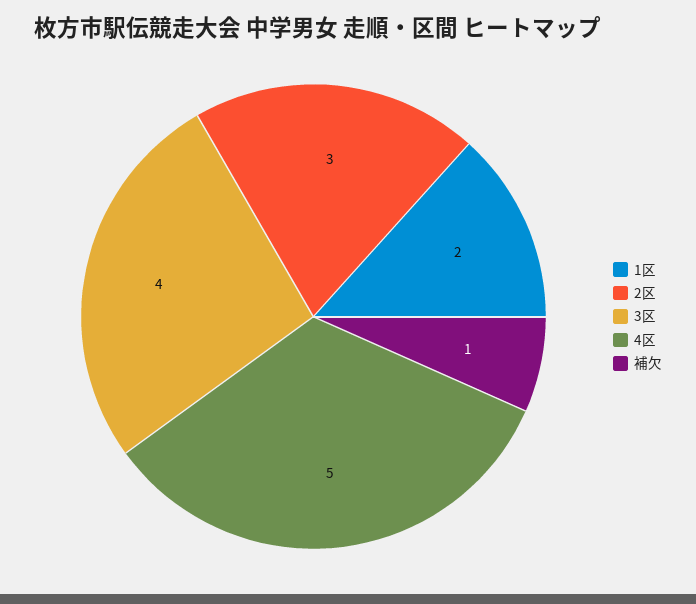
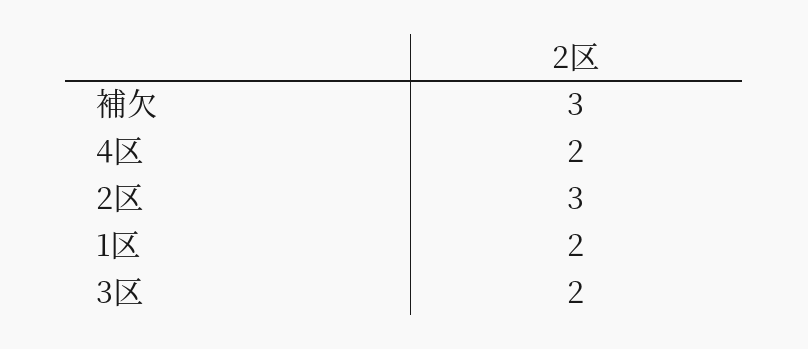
  {
    "1区": 2,
    "2区": 3,
-   "3区": 4,
+   "3区": 2,
-   "4区": 5,
+   "4区": 2,
-   "補欠": 1
+   "補欠": 3
  }

